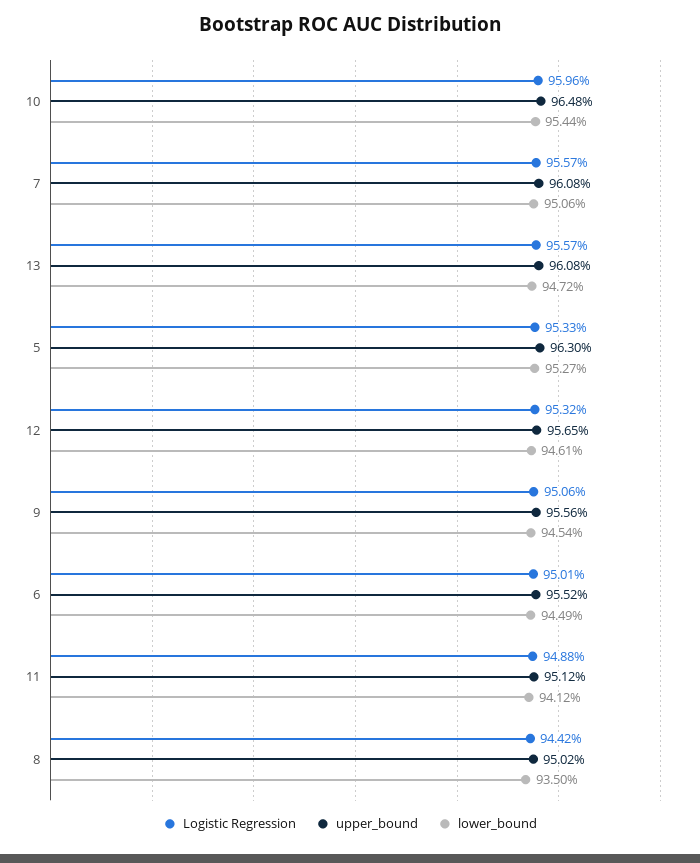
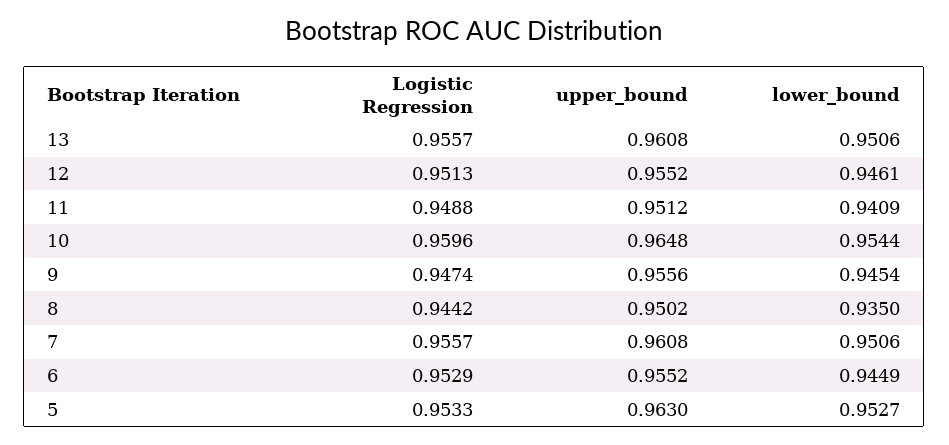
  {
    "Logistic Regression": {
      "10": 0.9596,
      "7": 0.9557,
      "13": 0.9557,
      "5": 0.9533,
-     "12": 0.9532,
+     "12": 0.9513,
-     "9": 0.9506,
+     "9": 0.9474,
-     "6": 0.9501,
+     "6": 0.9529,
      "11": 0.9488,
      "8": 0.9442
    },
    "upper_bound": {
      "10": 0.9648,
      "7": 0.9608,
      "13": 0.9608,
      "5": 0.963,
-     "12": 0.9565,
+     "12": 0.9552,
      "9": 0.9556,
      "6": 0.9552,
      "11": 0.9512,
      "8": 0.9502
    },
    "lower_bound": {
      "10": 0.9544,
      "7": 0.9506,
-     "13": 0.9472,
+     "13": 0.9506,
      "5": 0.9527,
      "12": 0.9461,
      "9": 0.9454,
      "6": 0.9449,
-     "11": 0.9412,
+     "11": 0.9409,
      "8": 0.935
    }
  }

